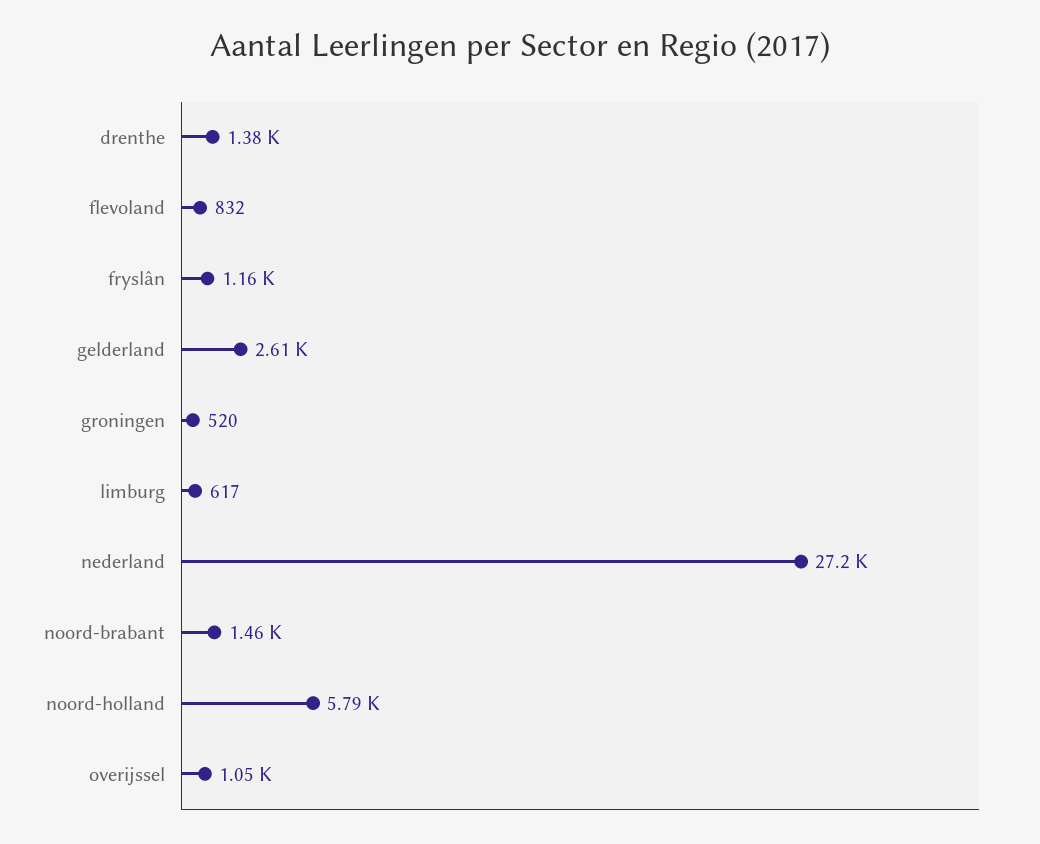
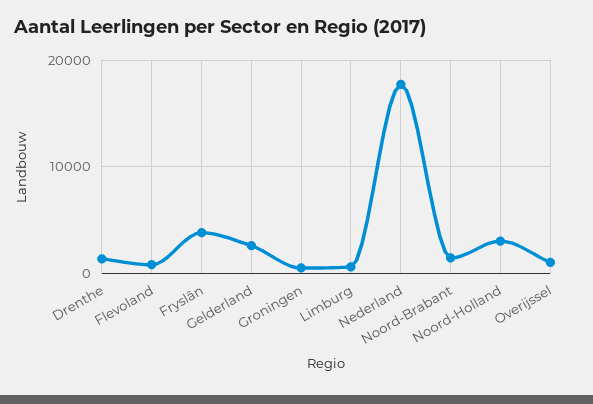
  {
    "drenthe": 1380,
    "flevoland": 832,
-   "fryslân": 1160,
+   "fryslân": 4000,
    "gelderland": 2610,
    "groningen": 520,
    "limburg": 617,
-   "nederland": 27200,
+   "nederland": 18000,
    "noord-brabant": 1460,
-   "noord-holland": 5790,
+   "noord-holland": 3000,
    "overijssel": 1050
  }

